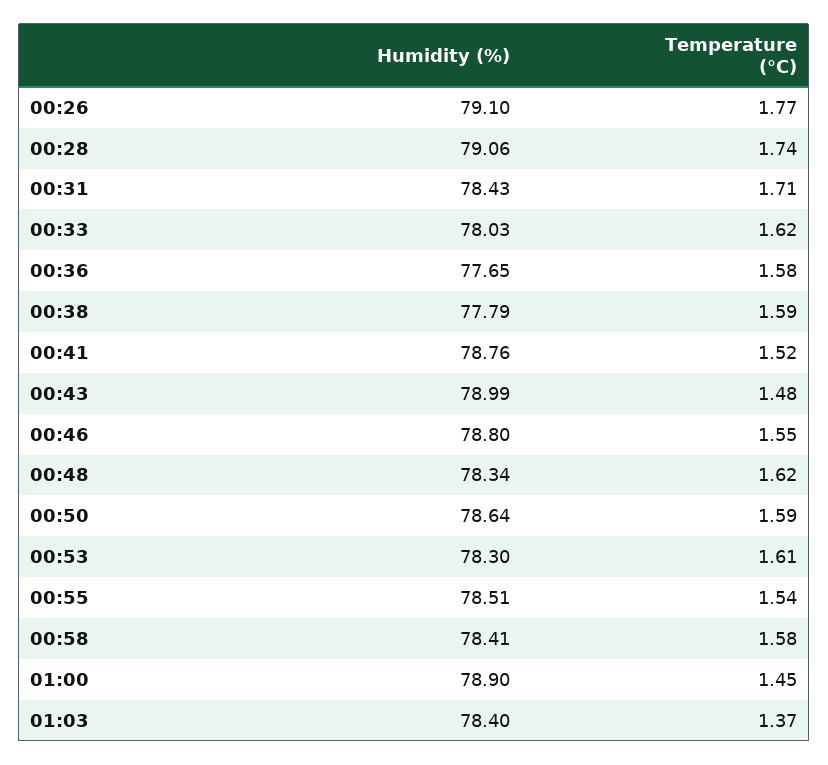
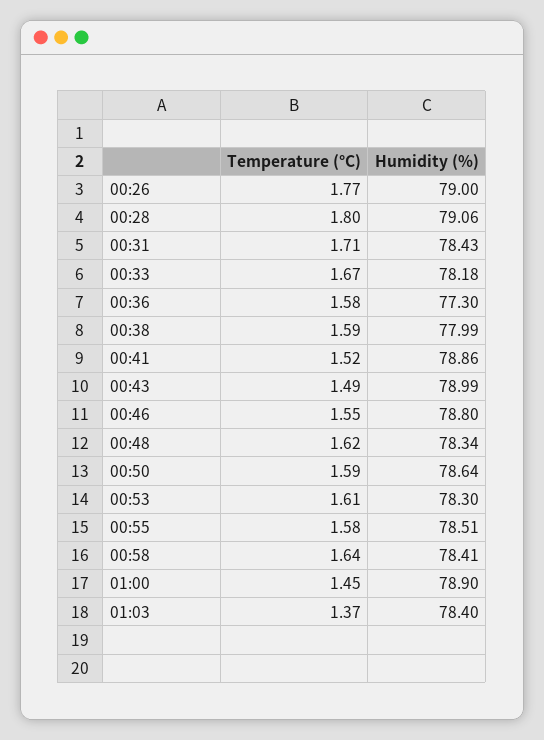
  {
    "Humidity (%)": {
-     "00:26": 79.1,
+     "00:26": 79,
      "00:28": 79.06,
      "00:31": 78.43,
-     "00:33": 78.03,
+     "00:33": 78.18,
-     "00:36": 77.65,
+     "00:36": 77.3,
-     "00:38": 77.79,
+     "00:38": 77.99,
-     "00:41": 78.76,
+     "00:41": 78.86,
      "00:43": 78.99,
      "00:46": 78.8,
      "00:48": 78.34,
      "00:50": 78.64,
      "00:53": 78.3,
      "00:55": 78.51,
      "00:58": 78.41,
      "01:00": 78.9,
      "01:03": 78.4
    },
    "Temperature (°C)": {
      "00:26": 1.77,
-     "00:28": 1.74,
+     "00:28": 1.8,
      "00:31": 1.71,
-     "00:33": 1.62,
+     "00:33": 1.67,
      "00:36": 1.58,
      "00:38": 1.59,
      "00:41": 1.52,
-     "00:43": 1.48,
+     "00:43": 1.49,
      "00:46": 1.55,
      "00:48": 1.62,
      "00:50": 1.59,
      "00:53": 1.61,
-     "00:55": 1.54,
+     "00:55": 1.58,
-     "00:58": 1.58,
+     "00:58": 1.64,
      "01:00": 1.45,
      "01:03": 1.37
    }
  }

